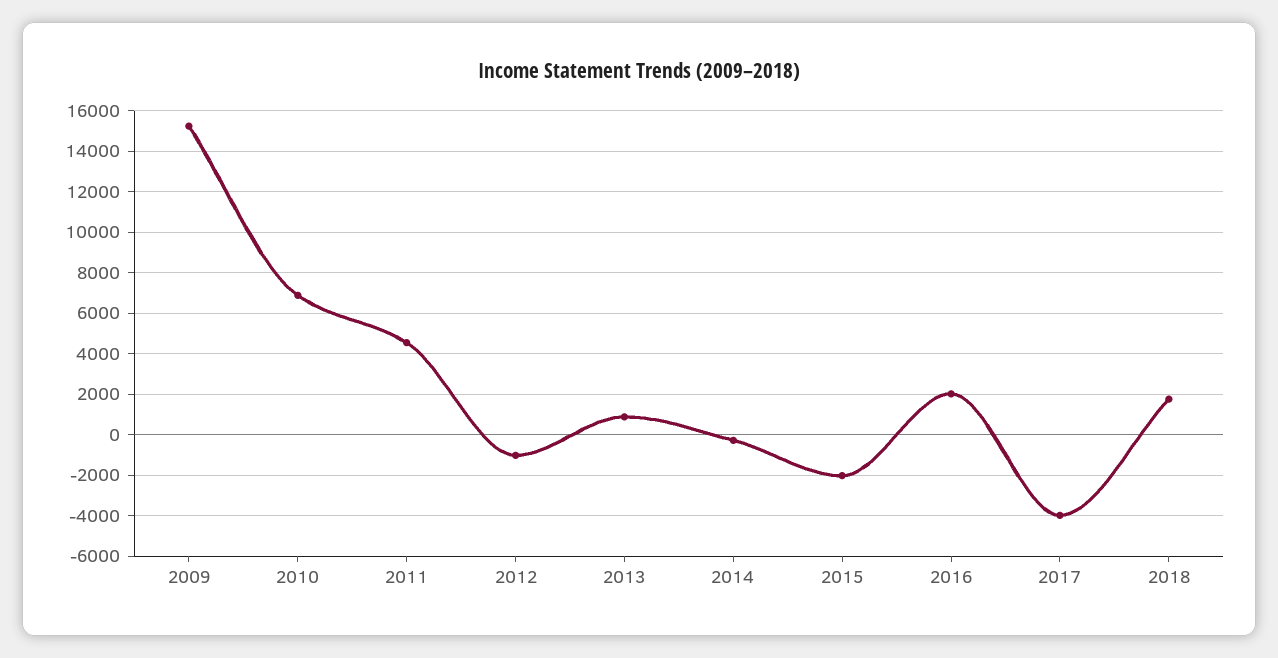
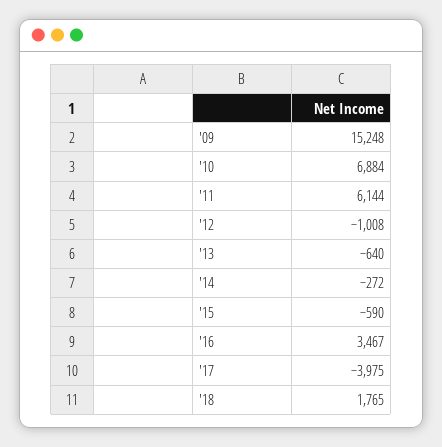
  {
    "2009": 15248,
    "2010": 6884,
-   "2011": 4500,
+   "2011": 6144,
    "2012": -1008,
-   "2013": 1000,
+   "2013": -640,
    "2014": -272,
-   "2015": -2000,
+   "2015": -590,
-   "2016": 2000,
+   "2016": 3467,
    "2017": -3975,
    "2018": 1765
  }

